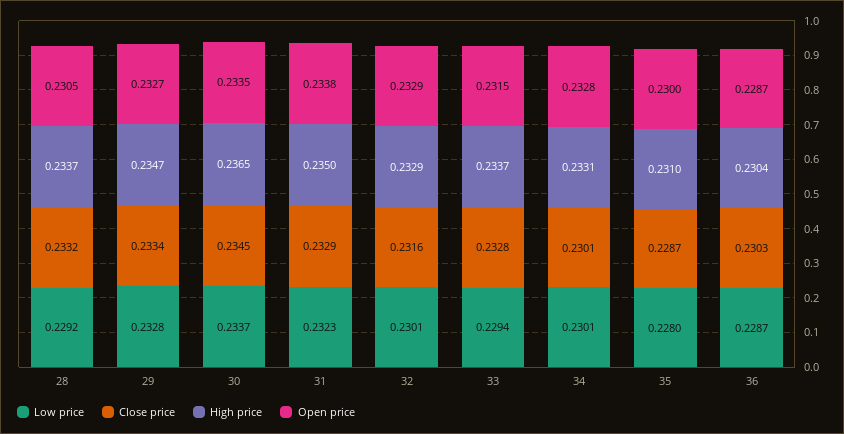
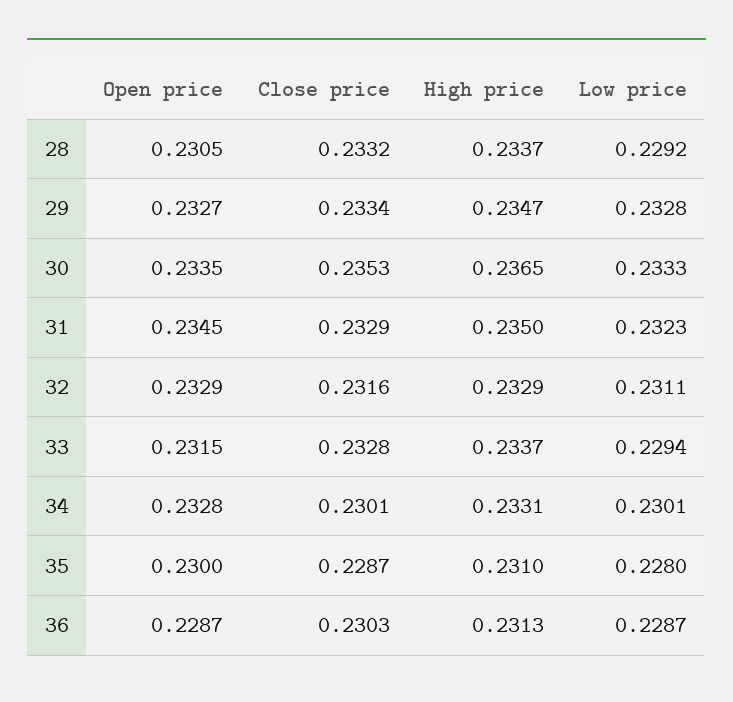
  {
    "Low price": {
      "28": 0.2292,
      "29": 0.2328,
-     "30": 0.2337,
+     "30": 0.2333,
      "31": 0.2323,
-     "32": 0.2301,
+     "32": 0.2311,
      "33": 0.2294,
      "34": 0.2301,
      "35": 0.228,
      "36": 0.2287
    },
    "Close price": {
      "28": 0.2332,
      "29": 0.2334,
-     "30": 0.2345,
+     "30": 0.2353,
      "31": 0.2329,
      "32": 0.2316,
      "33": 0.2328,
      "34": 0.2301,
      "35": 0.2287,
      "36": 0.2303
    },
    "High price": {
      "28": 0.2337,
      "29": 0.2347,
      "30": 0.2365,
      "31": 0.235,
      "32": 0.2329,
      "33": 0.2337,
      "34": 0.2331,
      "35": 0.231,
-     "36": 0.2304
+     "36": 0.2313
    },
    "Open price": {
      "28": 0.2305,
      "29": 0.2327,
      "30": 0.2335,
-     "31": 0.2338,
+     "31": 0.2345,
      "32": 0.2329,
      "33": 0.2315,
      "34": 0.2328,
      "35": 0.23,
      "36": 0.2287
    }
  }

